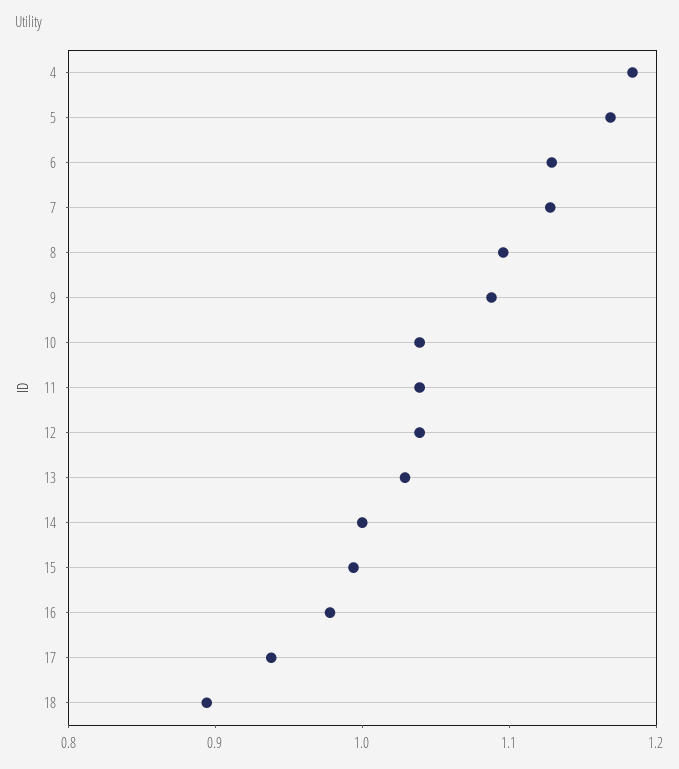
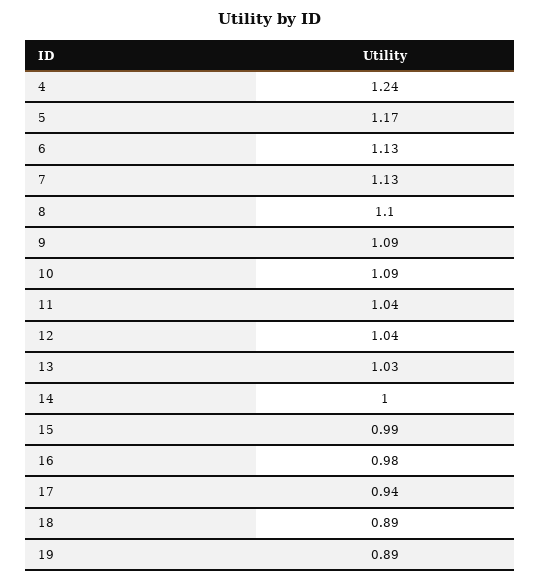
  {
-   "4": 1.18,
+   "4": 1.24,
    "5": 1.17,
    "6": 1.13,
    "7": 1.13,
    "8": 1.1,
    "9": 1.09,
-   "10": 1.04,
+   "10": 1.09,
    "11": 1.04,
    "12": 1.04,
    "13": 1.03,
    "14": 1,
    "15": 0.99,
    "16": 0.98,
    "17": 0.94,
-   "18": 0.89
+   "18": 0.89,
+   "19": 0.89
  }

